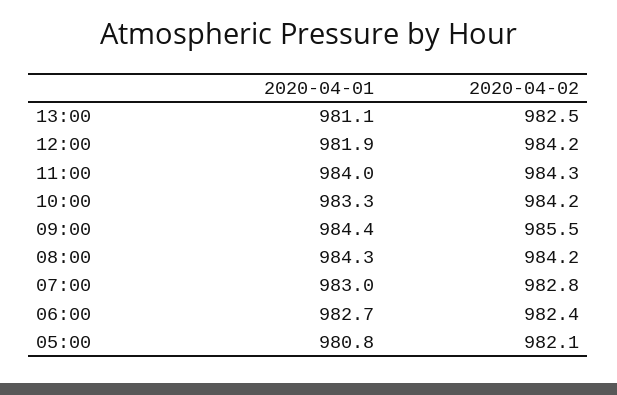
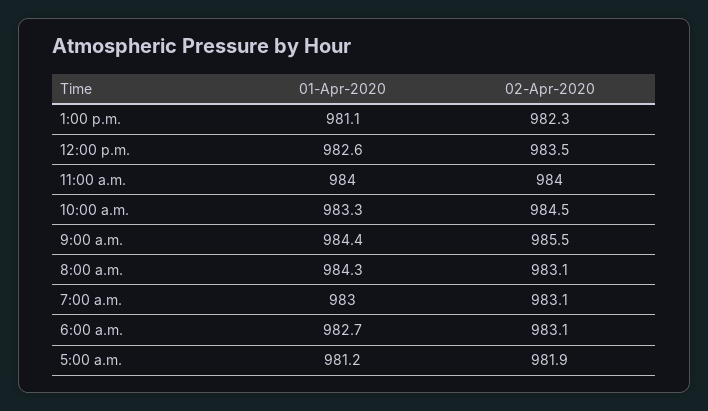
  {
    "2020-04-01": {
      "13:00": 981.1,
-     "12:00": 981.9,
+     "12:00": 982.6,
      "11:00": 984,
      "10:00": 983.3,
      "09:00": 984.4,
      "08:00": 984.3,
      "07:00": 983,
      "06:00": 982.7,
-     "05:00": 980.8
+     "05:00": 981.2
    },
    "2020-04-02": {
-     "13:00": 982.5,
+     "13:00": 982.3,
-     "12:00": 984.2,
+     "12:00": 983.5,
-     "11:00": 984.3,
+     "11:00": 984,
-     "10:00": 984.2,
+     "10:00": 984.5,
      "09:00": 985.5,
-     "08:00": 984.2,
+     "08:00": 983.1,
-     "07:00": 982.8,
+     "07:00": 983.1,
-     "06:00": 982.4,
+     "06:00": 983.1,
-     "05:00": 982.1
+     "05:00": 981.9
    }
  }

